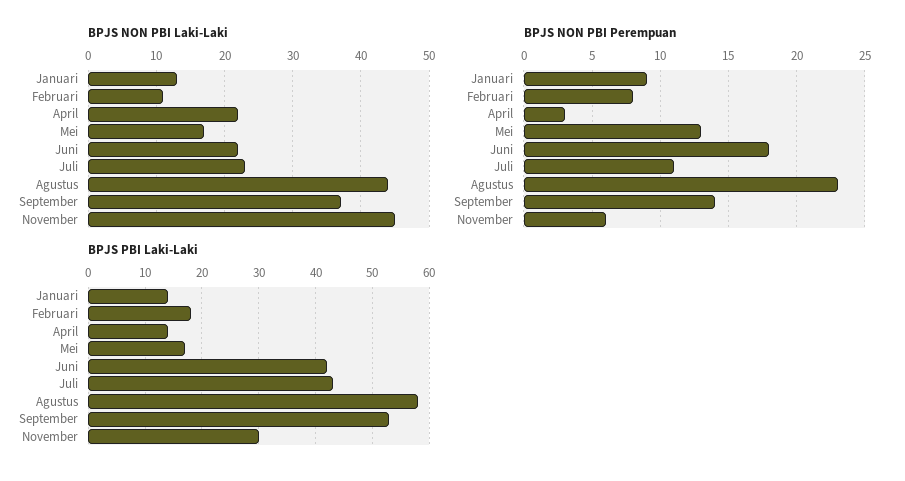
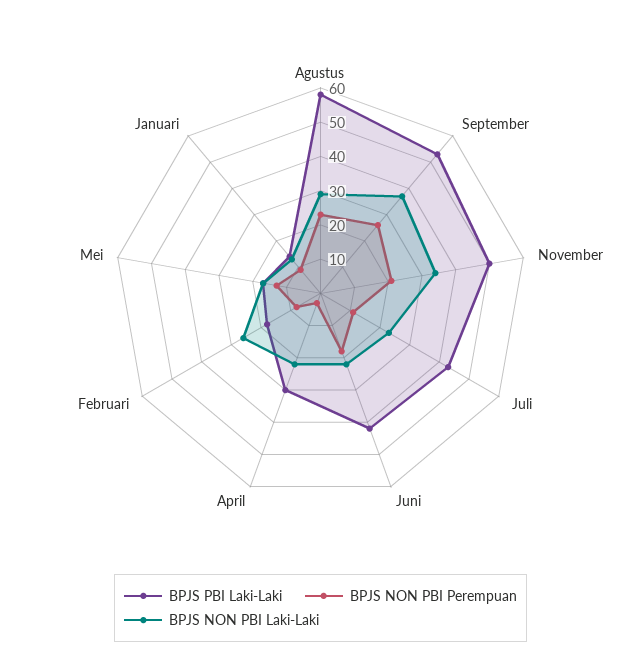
  {
    "BPJS NON PBI Laki-Laki": {
      "Januari": 13,
-     "Februari": 11,
+     "Februari": 25,
      "April": 22,
      "Mei": 17,
      "Juni": 22,
      "Juli": 23,
-     "Agustus": 44,
+     "Agustus": 30,
      "September": 37,
-     "November": 45
+     "November": 35
    },
    "BPJS NON PBI Perempuan": {
      "Januari": 9,
      "Februari": 8,
      "April": 3,
      "Mei": 13,
      "Juni": 18,
      "Juli": 11,
      "Agustus": 23,
-     "September": 14,
+     "September": 25,
-     "November": 6
+     "November": 20
    },
    "BPJS PBI Laki-Laki": {
      "Januari": 15,
      "Februari": 20,
-     "April": 15,
+     "April": 30,
      "Mei": 15,
      "Juni": 40,
      "Juli": 45,
      "Agustus": 60,
      "September": 55,
-     "November": 30
+     "November": 50
    }
  }

